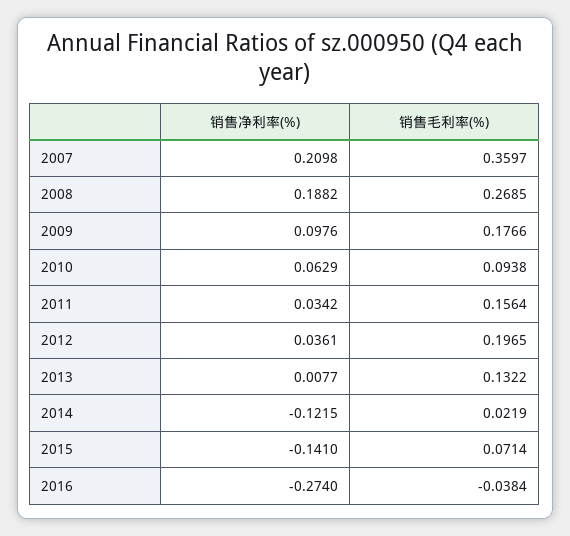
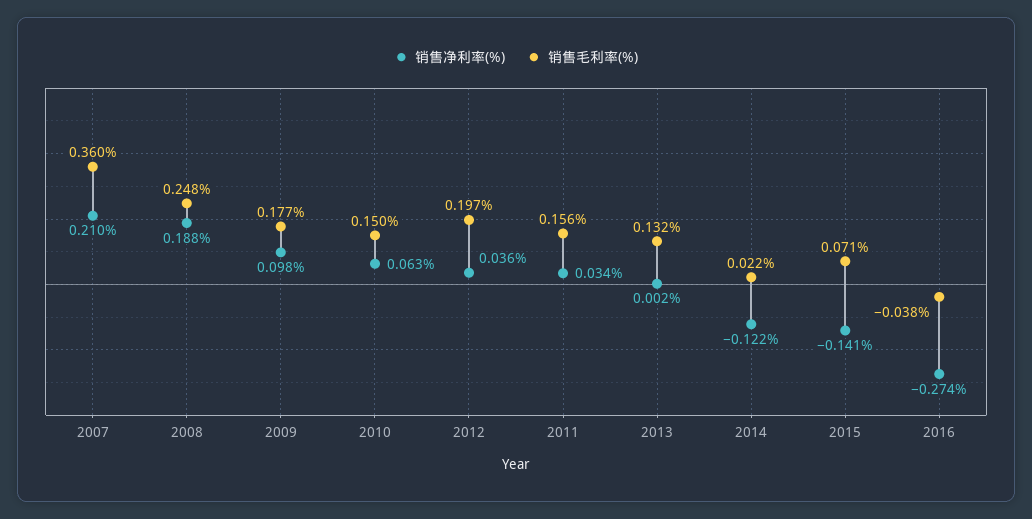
  {
    "销售净利率(%)": {
      "2007": 0.2098,
      "2008": 0.1882,
      "2009": 0.0976,
      "2010": 0.0629,
      "2011": 0.0342,
      "2012": 0.0361,
-     "2013": 0.0077,
+     "2013": 0.002,
      "2014": -0.1215,
      "2015": -0.141,
      "2016": -0.274
    },
    "销售毛利率(%)": {
      "2007": 0.3597,
-     "2008": 0.2685,
+     "2008": 0.248,
      "2009": 0.1766,
-     "2010": 0.0938,
+     "2010": 0.15,
      "2011": 0.1564,
      "2012": 0.1965,
      "2013": 0.1322,
      "2014": 0.0219,
      "2015": 0.0714,
      "2016": -0.0384
    }
  }

